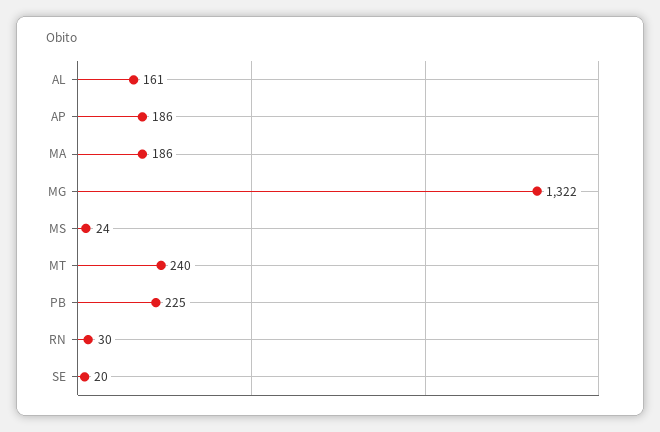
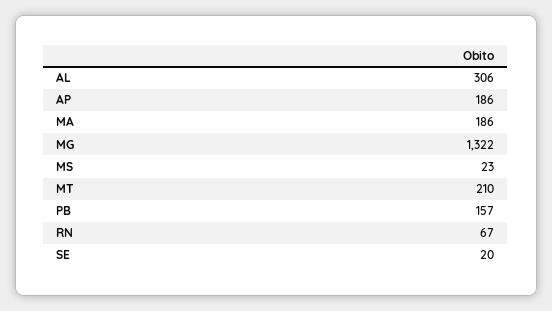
  {
-   "AL": 161,
+   "AL": 306,
    "AP": 186,
    "MA": 186,
    "MG": 1322,
-   "MS": 24,
+   "MS": 23,
-   "MT": 240,
+   "MT": 210,
-   "PB": 225,
+   "PB": 157,
-   "RN": 30,
+   "RN": 67,
    "SE": 20
  }

